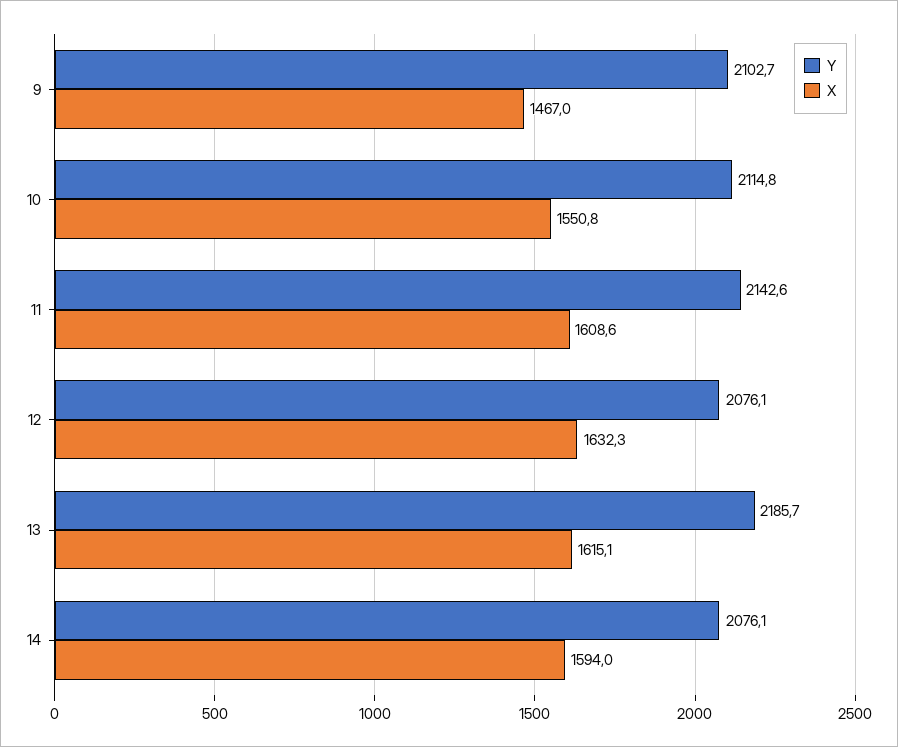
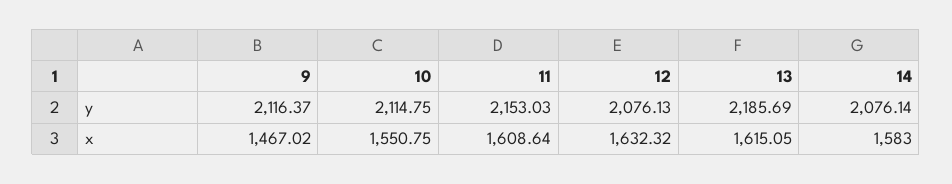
  {
    "Y": {
-     "9": 2102.7,
+     "9": 2116.37,
      "10": 2114.75,
-     "11": 2142.6,
+     "11": 2153.03,
      "12": 2076.13,
      "13": 2185.69,
      "14": 2076.14
    },
    "X": {
      "9": 1467.02,
      "10": 1550.75,
      "11": 1608.64,
      "12": 1632.32,
      "13": 1615.05,
-     "14": 1594
+     "14": 1583
    }
  }

